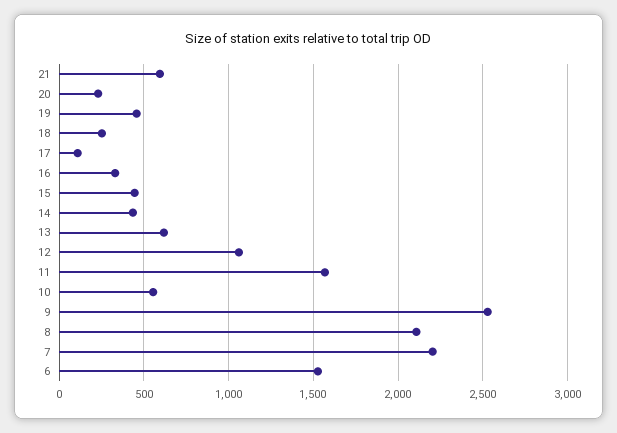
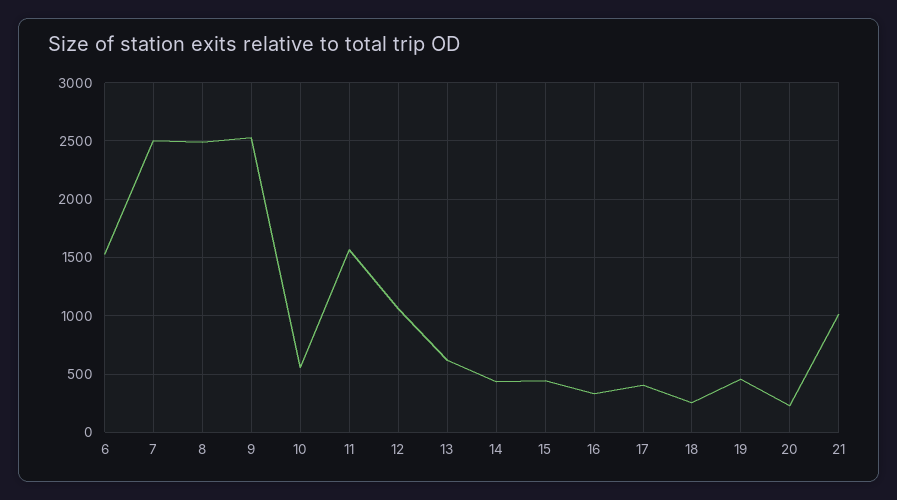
  {
-   "21": 600,
+   "21": 1000,
    "20": 250,
    "19": 450,
    "18": 250,
-   "17": 100,
+   "17": 400,
    "16": 350,
    "15": 450,
    "14": 450,
    "13": 600,
    "12": 1050,
    "11": 1550,
    "10": 550,
    "9": 2550,
-   "8": 2100,
+   "8": 2500,
-   "7": 2200,
+   "7": 2500,
    "6": 1550
  }

